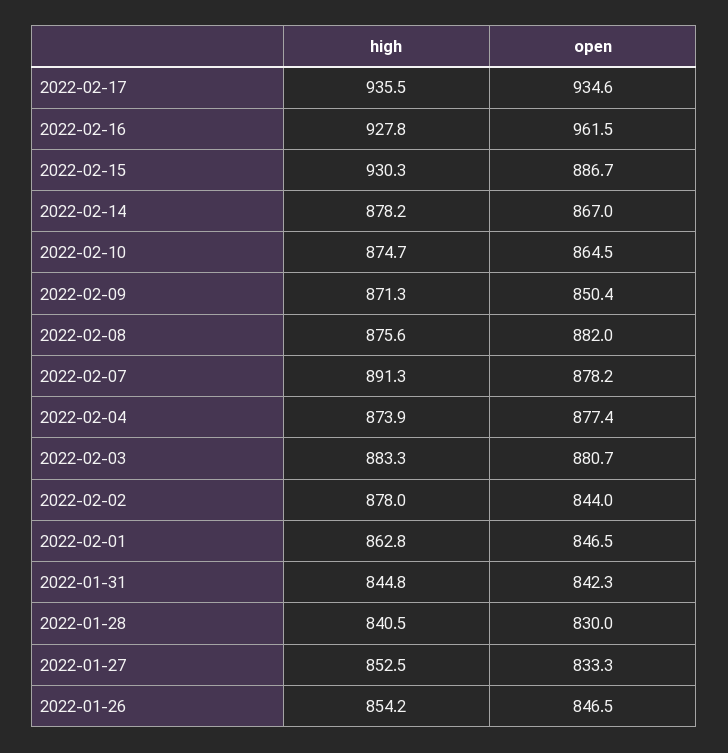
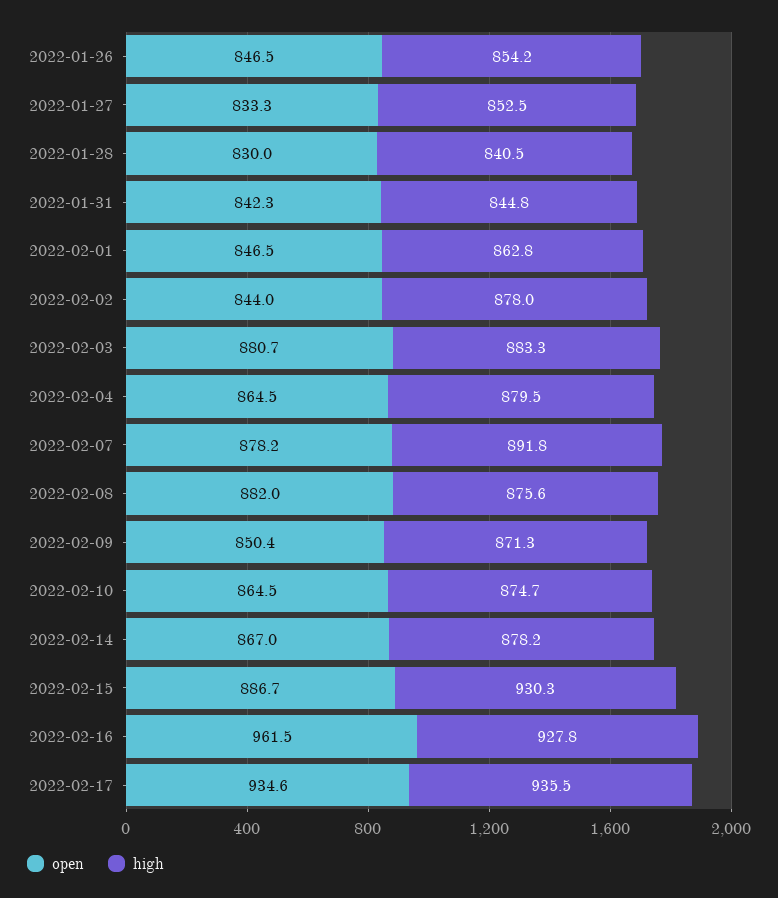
  {
    "high": {
      "2022-02-17": 935.5,
      "2022-02-16": 927.8,
      "2022-02-15": 930.3,
      "2022-02-14": 878.2,
      "2022-02-10": 874.7,
      "2022-02-09": 871.3,
      "2022-02-08": 875.6,
-     "2022-02-07": 891.3,
+     "2022-02-07": 891.8,
-     "2022-02-04": 873.9,
+     "2022-02-04": 879.5,
      "2022-02-03": 883.3,
      "2022-02-02": 878,
      "2022-02-01": 862.8,
      "2022-01-31": 844.8,
      "2022-01-28": 840.5,
      "2022-01-27": 852.5,
      "2022-01-26": 854.2
    },
    "open": {
      "2022-02-17": 934.6,
      "2022-02-16": 961.5,
      "2022-02-15": 886.7,
      "2022-02-14": 867,
      "2022-02-10": 864.5,
      "2022-02-09": 850.4,
      "2022-02-08": 882,
      "2022-02-07": 878.2,
-     "2022-02-04": 877.4,
+     "2022-02-04": 864.5,
      "2022-02-03": 880.7,
      "2022-02-02": 844,
      "2022-02-01": 846.5,
      "2022-01-31": 842.3,
      "2022-01-28": 830,
      "2022-01-27": 833.3,
      "2022-01-26": 846.5
    }
  }

